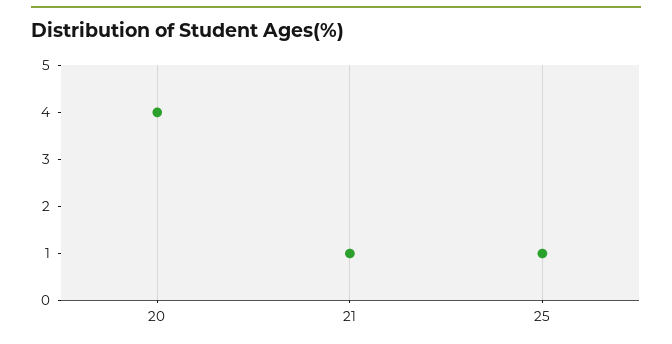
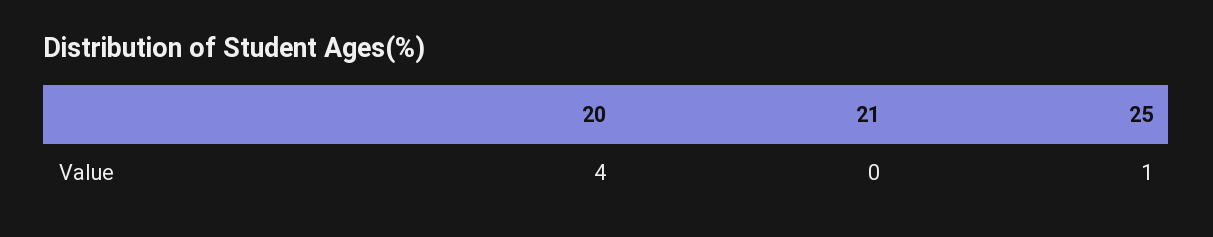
  {
    "20": 4,
-   "21": 1,
+   "21": 0,
    "25": 1
  }

